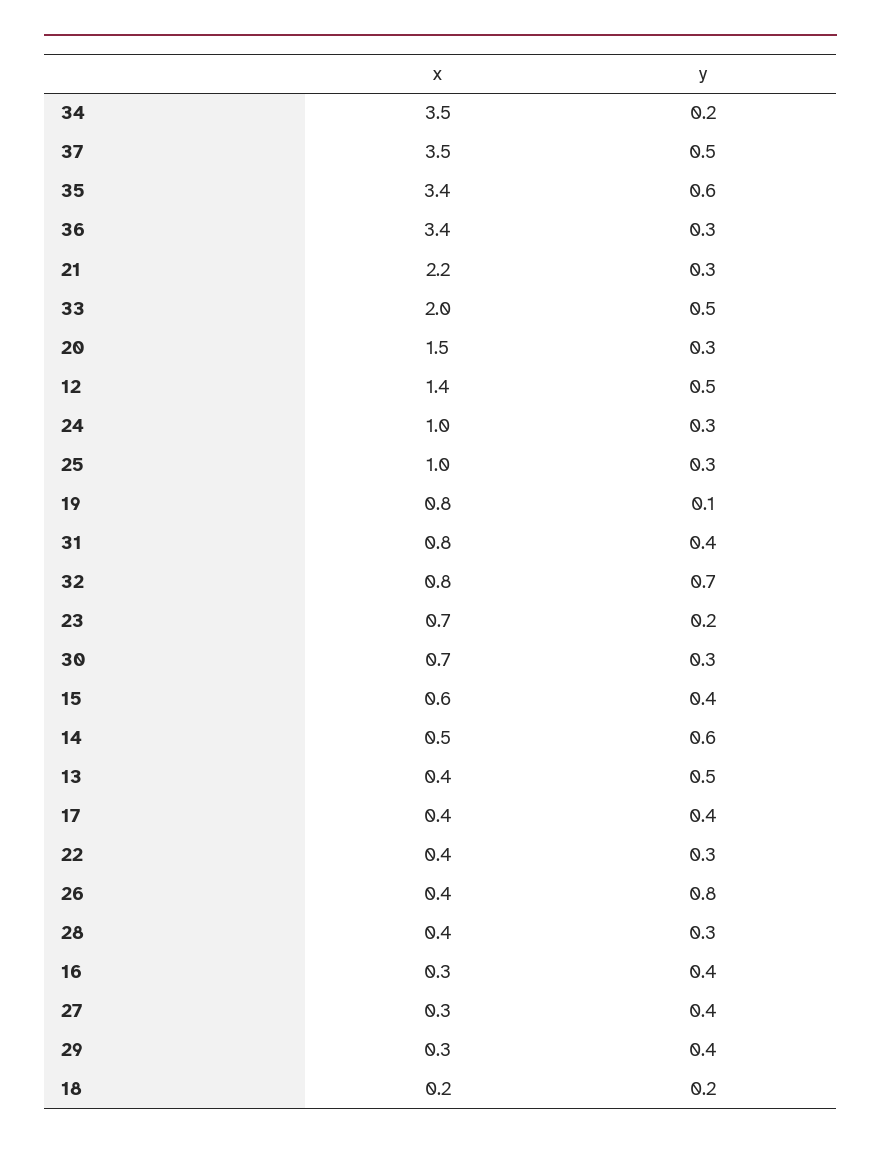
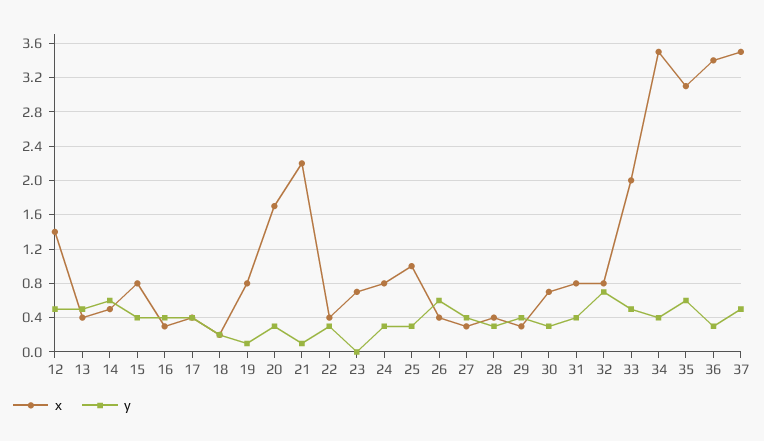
  {
    "x": {
      "34": 3.5,
      "37": 3.5,
-     "35": 3.4,
+     "35": 3.1,
      "36": 3.4,
      "21": 2.2,
      "33": 2,
-     "20": 1.5,
+     "20": 1.7,
      "12": 1.4,
-     "24": 1,
+     "24": 0.8,
      "25": 1,
      "19": 0.8,
      "31": 0.8,
      "32": 0.8,
      "23": 0.7,
      "30": 0.7,
-     "15": 0.6,
+     "15": 0.8,
      "14": 0.5,
      "13": 0.4,
      "17": 0.4,
      "22": 0.4,
      "26": 0.4,
      "28": 0.4,
      "16": 0.3,
      "27": 0.3,
      "29": 0.3,
      "18": 0.2
    },
    "y": {
-     "34": 0.2,
+     "34": 0.4,
      "37": 0.5,
      "35": 0.6,
      "36": 0.3,
-     "21": 0.3,
+     "21": 0.1,
      "33": 0.5,
      "20": 0.3,
      "12": 0.5,
      "24": 0.3,
      "25": 0.3,
      "19": 0.1,
      "31": 0.4,
      "32": 0.7,
-     "23": 0.2,
+     "23": 0,
      "30": 0.3,
      "15": 0.4,
      "14": 0.6,
      "13": 0.5,
      "17": 0.4,
      "22": 0.3,
-     "26": 0.8,
+     "26": 0.6,
      "28": 0.3,
      "16": 0.4,
      "27": 0.4,
      "29": 0.4,
      "18": 0.2
    }
  }

